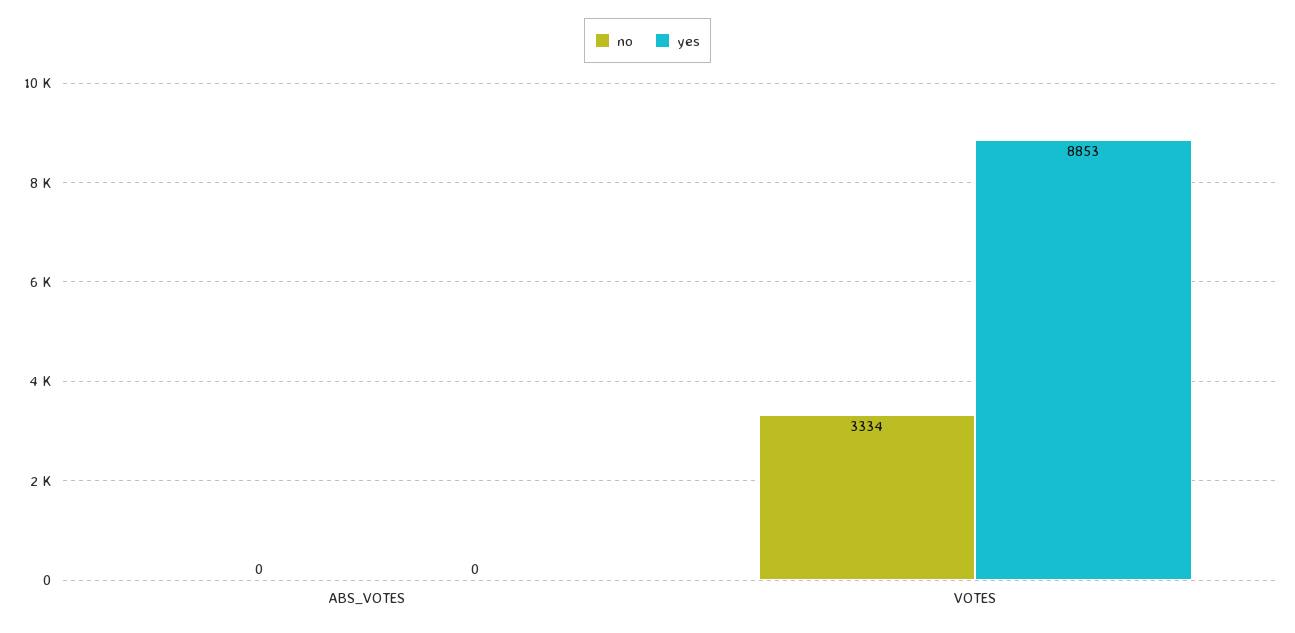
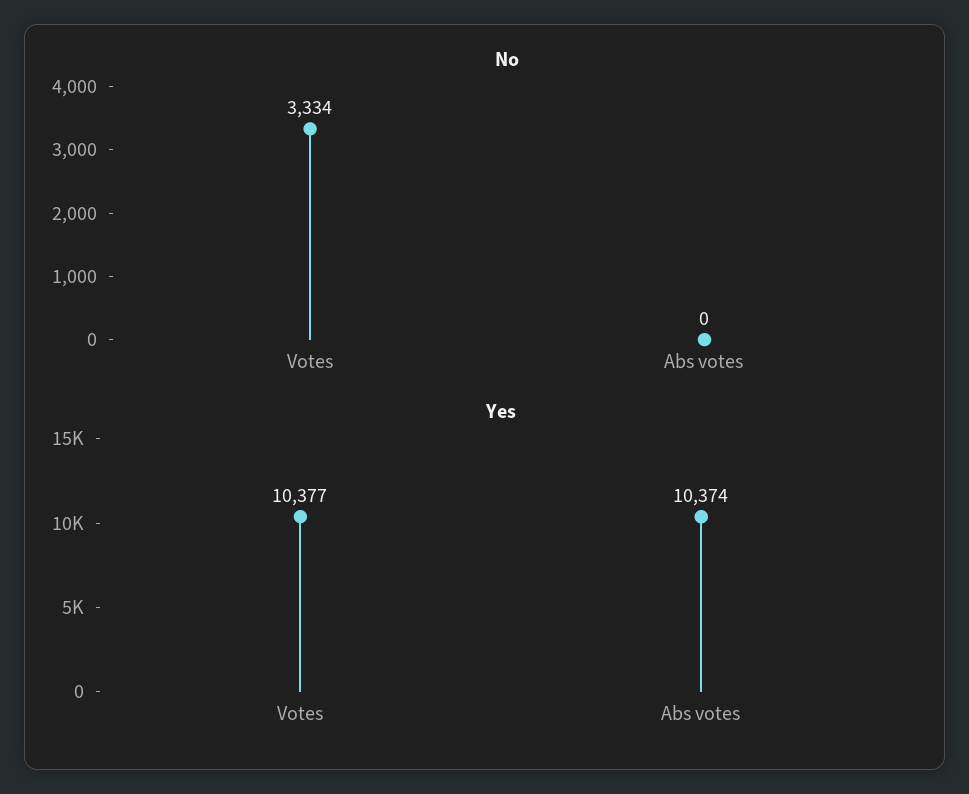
  {
    "no": {
      "ABS_VOTES": 0,
      "VOTES": 3334
    },
    "yes": {
-     "ABS_VOTES": 0,
+     "ABS_VOTES": 10374,
-     "VOTES": 8853
+     "VOTES": 10377
    }
  }

